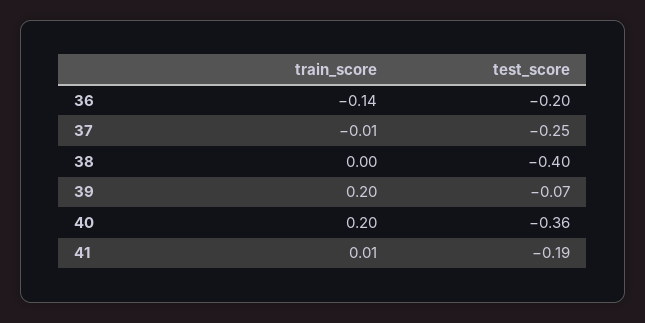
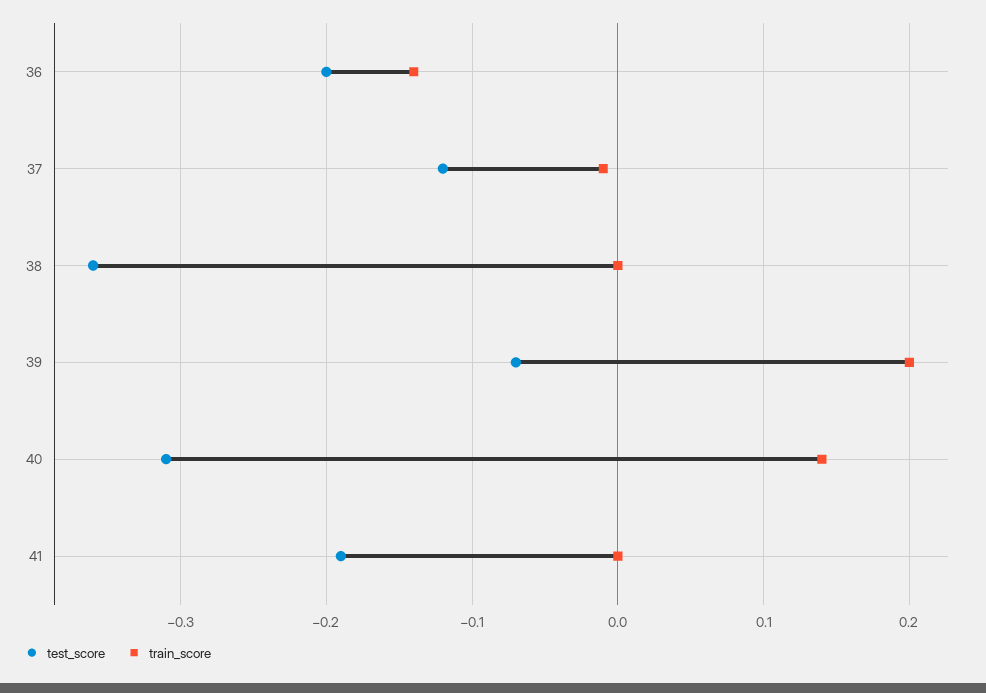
  {
    "train_score": {
      "36": -0.14,
      "37": -0.01,
      "38": 0,
      "39": 0.2,
-     "40": 0.2,
+     "40": 0.14,
-     "41": 0.01
+     "41": 0
    },
    "test_score": {
      "36": -0.2,
-     "37": -0.25,
+     "37": -0.12,
-     "38": -0.4,
+     "38": -0.36,
      "39": -0.07,
-     "40": -0.36,
+     "40": -0.31,
      "41": -0.19
    }
  }

